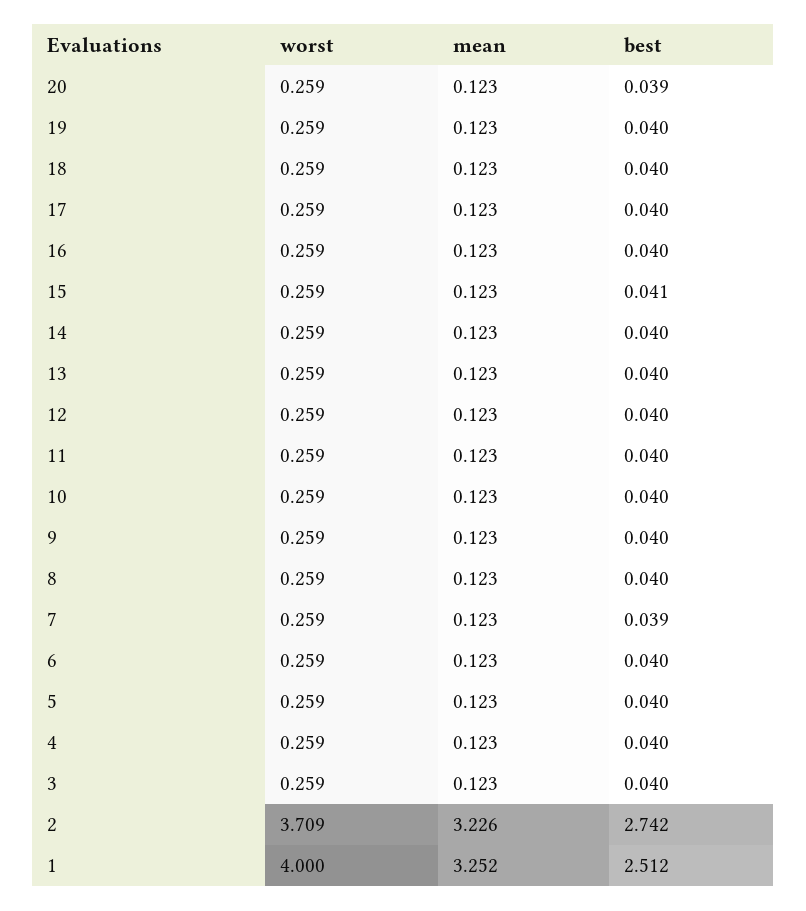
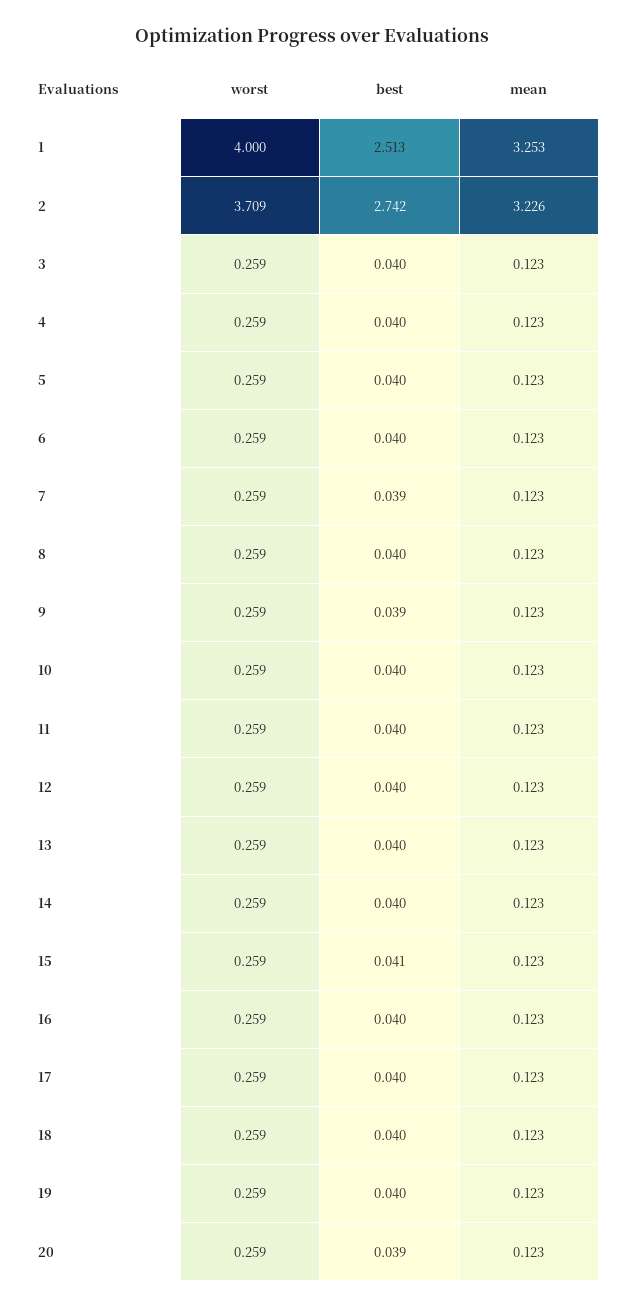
  {
    "worst": {
      "20": 0.259,
      "19": 0.259,
      "18": 0.259,
      "17": 0.259,
      "16": 0.259,
      "15": 0.259,
      "14": 0.259,
      "13": 0.259,
      "12": 0.259,
      "11": 0.259,
      "10": 0.259,
      "9": 0.259,
      "8": 0.259,
      "7": 0.259,
      "6": 0.259,
      "5": 0.259,
      "4": 0.259,
      "3": 0.259,
      "2": 3.709,
      "1": 4
    },
    "mean": {
      "20": 0.123,
      "19": 0.123,
      "18": 0.123,
      "17": 0.123,
      "16": 0.123,
      "15": 0.123,
      "14": 0.123,
      "13": 0.123,
      "12": 0.123,
      "11": 0.123,
      "10": 0.123,
      "9": 0.123,
      "8": 0.123,
      "7": 0.123,
      "6": 0.123,
      "5": 0.123,
      "4": 0.123,
      "3": 0.123,
      "2": 3.226,
-     "1": 3.252
+     "1": 3.253
    },
    "best": {
      "20": 0.039,
      "19": 0.04,
      "18": 0.04,
      "17": 0.04,
      "16": 0.04,
      "15": 0.041,
      "14": 0.04,
      "13": 0.04,
      "12": 0.04,
      "11": 0.04,
      "10": 0.04,
-     "9": 0.04,
+     "9": 0.039,
      "8": 0.04,
      "7": 0.039,
      "6": 0.04,
      "5": 0.04,
      "4": 0.04,
      "3": 0.04,
      "2": 2.742,
-     "1": 2.512
+     "1": 2.513
    }
  }

